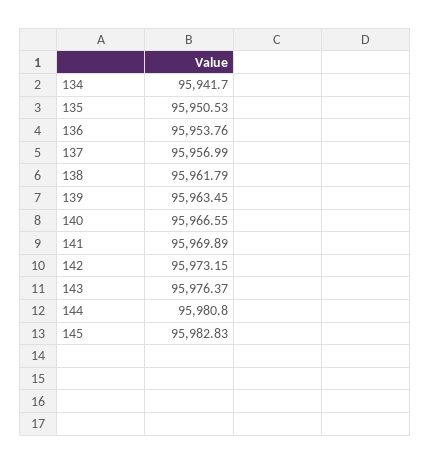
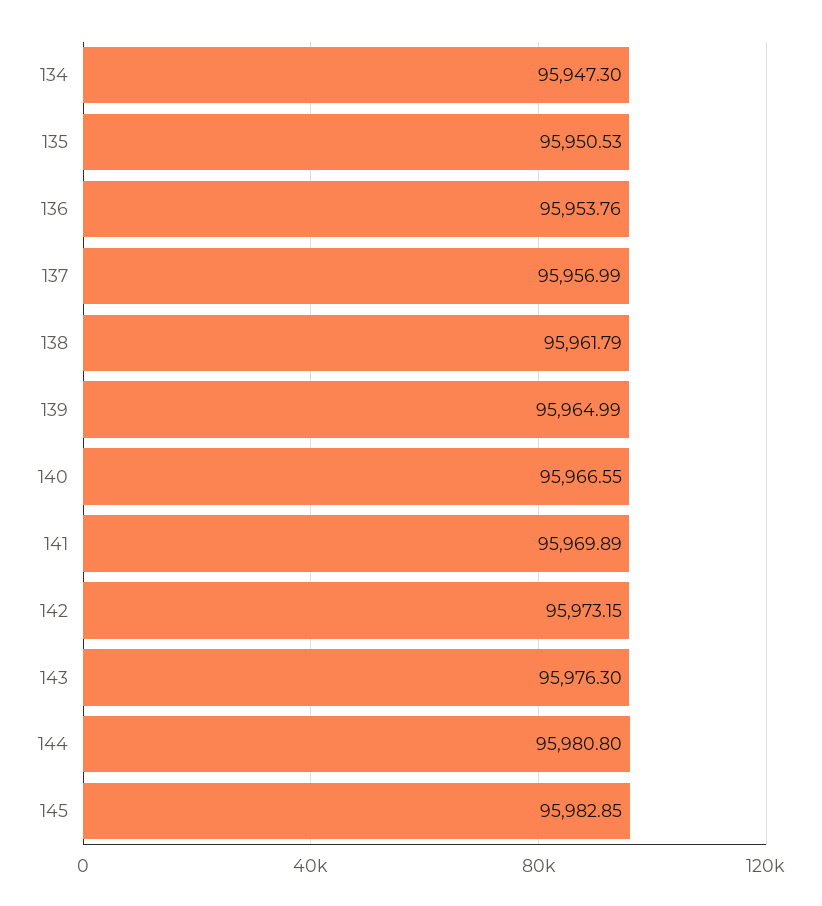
  {
-   "134": 95941.7,
+   "134": 95947.3,
    "135": 95950.53,
    "136": 95953.76,
    "137": 95956.99,
    "138": 95961.79,
-   "139": 95963.45,
+   "139": 95964.99,
    "140": 95966.55,
    "141": 95969.89,
    "142": 95973.15,
-   "143": 95976.37,
+   "143": 95976.3,
    "144": 95980.8,
-   "145": 95982.83
+   "145": 95982.85
  }

